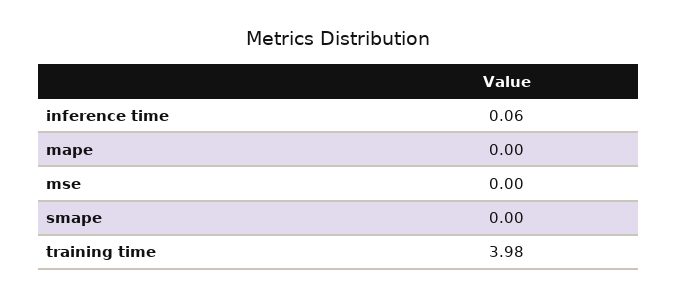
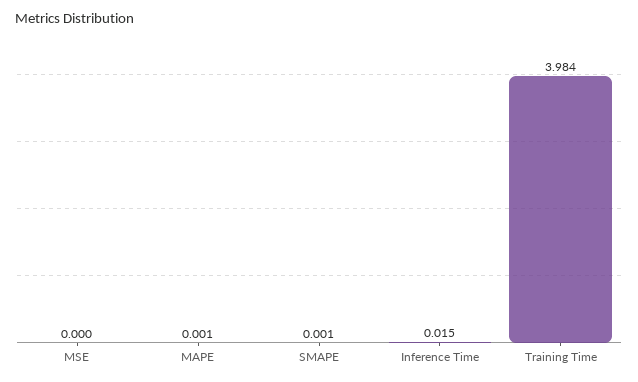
  {
-   "inference time": 0.06,
+   "inference time": 0.015,
    "mape": 0.001,
    "mse": 0,
    "smape": 0.001,
    "training time": 3.984
  }

